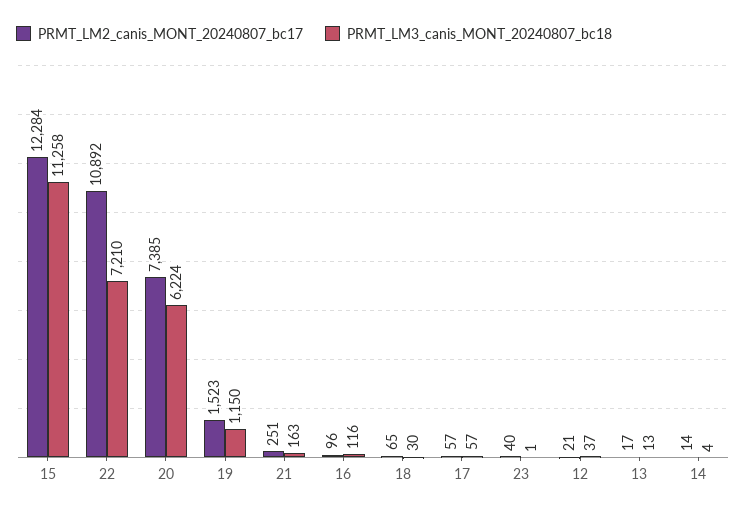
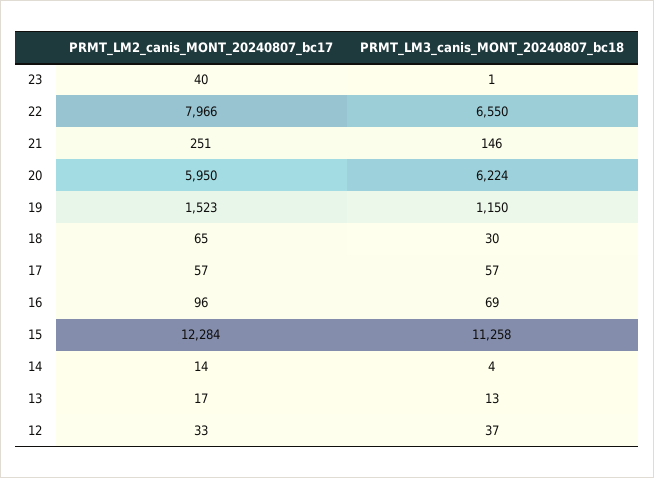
  {
    "PRMT_LM2_canis_MONT_20240807_bc17": {
      "15": 12284,
-     "22": 10892,
+     "22": 7966,
-     "20": 7385,
+     "20": 5950,
      "19": 1523,
      "21": 251,
      "16": 96,
      "18": 65,
      "17": 57,
      "23": 40,
-     "12": 21,
+     "12": 33,
      "13": 17,
      "14": 14
    },
    "PRMT_LM3_canis_MONT_20240807_bc18": {
      "15": 11258,
-     "22": 7210,
+     "22": 6550,
      "20": 6224,
      "19": 1150,
-     "21": 163,
+     "21": 146,
-     "16": 116,
+     "16": 69,
      "18": 30,
      "17": 57,
      "23": 1,
      "12": 37,
      "13": 13,
      "14": 4
    }
  }

